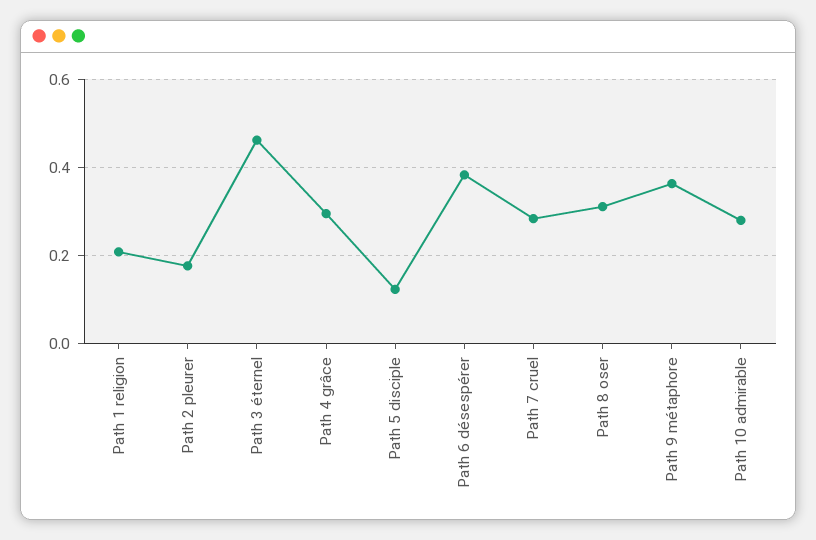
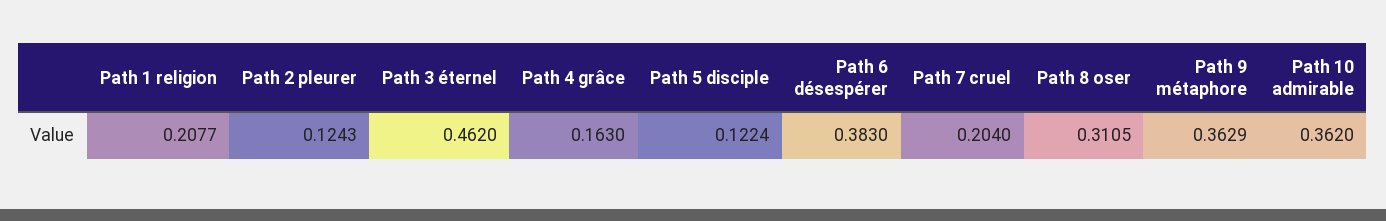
  {
    "Path 1 religion": 0.2077,
-   "Path 2 pleurer": 0.18,
+   "Path 2 pleurer": 0.1243,
    "Path 3 éternel": 0.462,
-   "Path 4 grâce": 0.3,
+   "Path 4 grâce": 0.163,
    "Path 5 disciple": 0.1224,
    "Path 6 désespérer": 0.383,
-   "Path 7 cruel": 0.28,
+   "Path 7 cruel": 0.204,
    "Path 8 oser": 0.3105,
    "Path 9 métaphore": 0.3629,
-   "Path 10 admirable": 0.28
+   "Path 10 admirable": 0.362
  }

